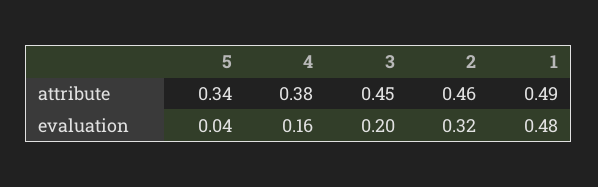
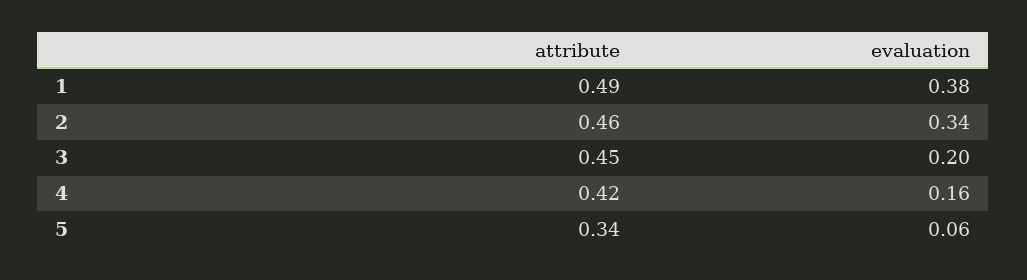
  {
    "5": {
      "attribute": 0.34,
-     "evaluation": 0.04
+     "evaluation": 0.06
    },
    "4": {
-     "attribute": 0.38,
+     "attribute": 0.42,
      "evaluation": 0.16
    },
    "3": {
      "attribute": 0.45,
      "evaluation": 0.2
    },
    "2": {
      "attribute": 0.46,
-     "evaluation": 0.32
+     "evaluation": 0.34
    },
    "1": {
      "attribute": 0.49,
-     "evaluation": 0.48
+     "evaluation": 0.38
    }
  }

